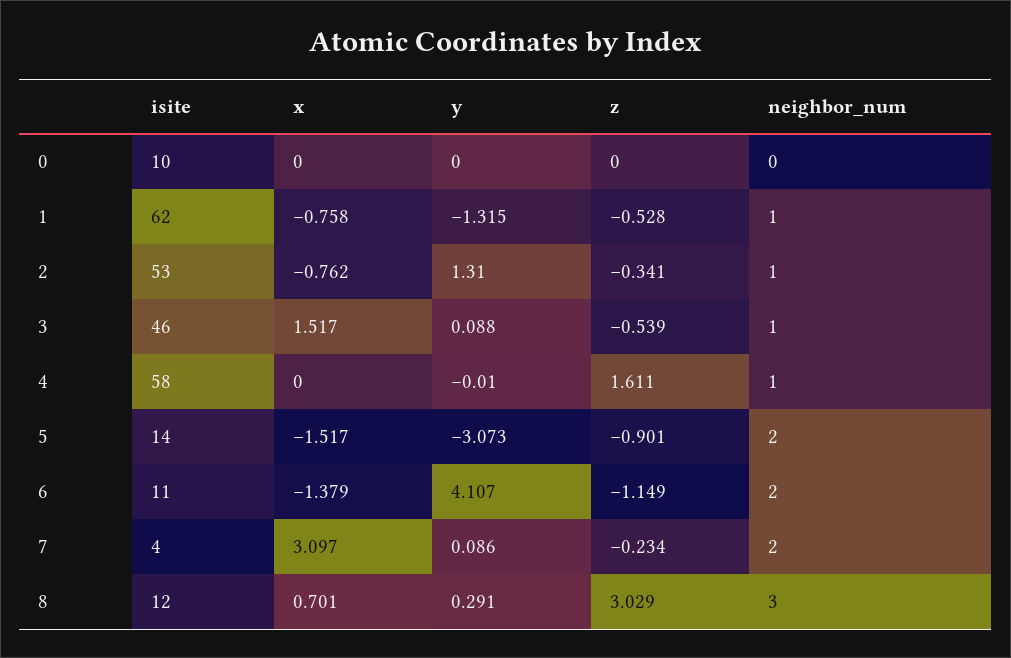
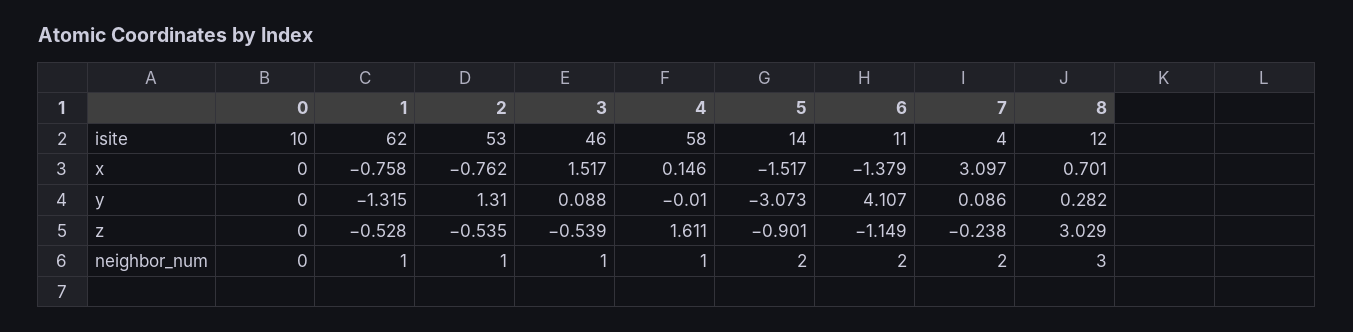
  {
    "isite": {
      "0": 10,
      "1": 62,
      "2": 53,
      "3": 46,
      "4": 58,
      "5": 14,
      "6": 11,
      "7": 4,
      "8": 12
    },
    "x": {
      "0": 0,
      "1": -0.758,
      "2": -0.762,
      "3": 1.517,
-     "4": 0,
+     "4": 0.146,
      "5": -1.517,
      "6": -1.379,
      "7": 3.097,
      "8": 0.701
    },
    "y": {
      "0": 0,
      "1": -1.315,
      "2": 1.31,
      "3": 0.088,
      "4": -0.01,
      "5": -3.073,
      "6": 4.107,
      "7": 0.086,
-     "8": 0.291
+     "8": 0.282
    },
    "z": {
      "0": 0,
      "1": -0.528,
-     "2": -0.341,
+     "2": -0.535,
      "3": -0.539,
      "4": 1.611,
      "5": -0.901,
      "6": -1.149,
-     "7": -0.234,
+     "7": -0.238,
      "8": 3.029
    },
    "neighbor_num": {
      "0": 0,
      "1": 1,
      "2": 1,
      "3": 1,
      "4": 1,
      "5": 2,
      "6": 2,
      "7": 2,
      "8": 3
    }
  }

